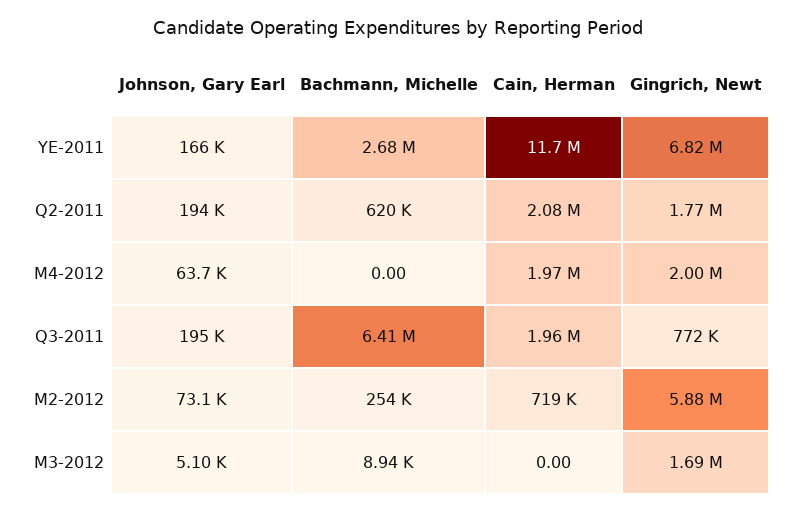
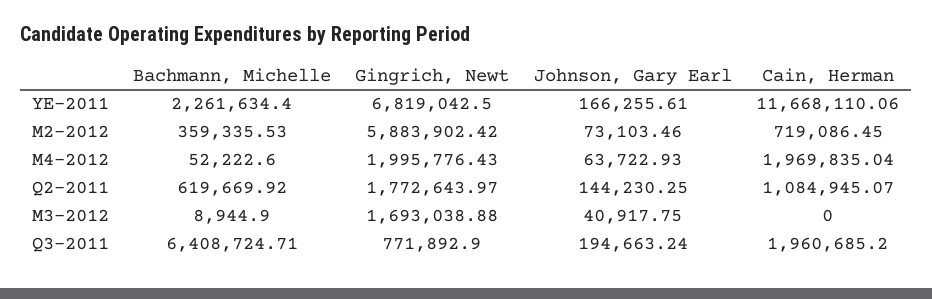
  {
    "Johnson, Gary Earl": {
      "YE-2011": 166255.61,
-     "Q2-2011": 194000,
+     "Q2-2011": 144230.25,
      "M4-2012": 63722.93,
      "Q3-2011": 194663.24,
      "M2-2012": 73103.46,
-     "M3-2012": 5100
+     "M3-2012": 40917.75
    },
    "Bachmann, Michelle": {
-     "YE-2011": 2680000,
+     "YE-2011": 2261634.4,
      "Q2-2011": 619669.92,
-     "M4-2012": 0,
+     "M4-2012": 52222.6,
      "Q3-2011": 6408724.71,
-     "M2-2012": 254000,
+     "M2-2012": 359335.53,
      "M3-2012": 8944.9
    },
    "Cain, Herman": {
      "YE-2011": 11668110.06,
-     "Q2-2011": 2080000,
+     "Q2-2011": 1084945.07,
      "M4-2012": 1969835.04,
      "Q3-2011": 1960685.2,
      "M2-2012": 719086.45,
      "M3-2012": 0
    },
    "Gingrich, Newt": {
      "YE-2011": 6819042.5,
      "Q2-2011": 1772643.97,
      "M4-2012": 1995776.43,
      "Q3-2011": 771892.9,
      "M2-2012": 5883902.42,
      "M3-2012": 1693038.88
    }
  }

